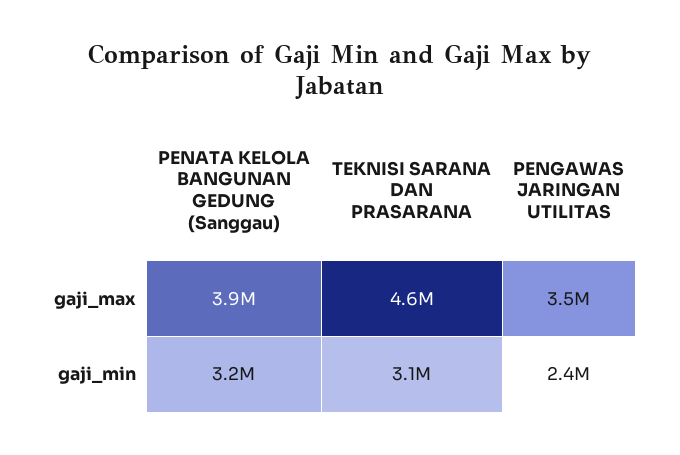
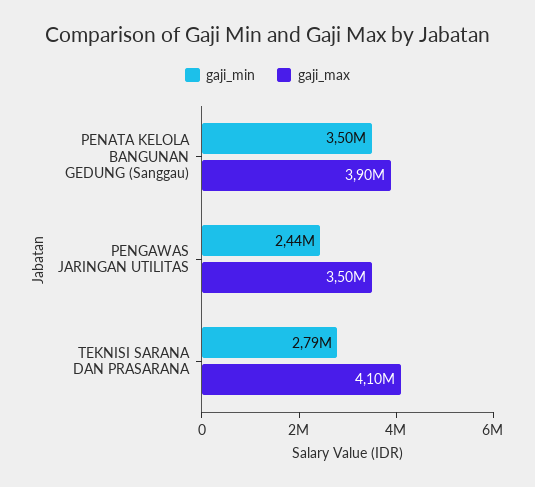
  {
    "gaji_max": {
      "PENATA KELOLA BANGUNAN GEDUNG (Sanggau)": 3900000,
-     "TEKNISI SARANA DAN PRASARANA": 4600000,
+     "TEKNISI SARANA DAN PRASARANA": 4100000,
      "PENGAWAS JARINGAN UTILITAS": 3500000
    },
    "gaji_min": {
-     "PENATA KELOLA BANGUNAN GEDUNG (Sanggau)": 3200000,
+     "PENATA KELOLA BANGUNAN GEDUNG (Sanggau)": 3500000,
-     "TEKNISI SARANA DAN PRASARANA": 3100000,
+     "TEKNISI SARANA DAN PRASARANA": 2790000,
      "PENGAWAS JARINGAN UTILITAS": 2440000
    }
  }

